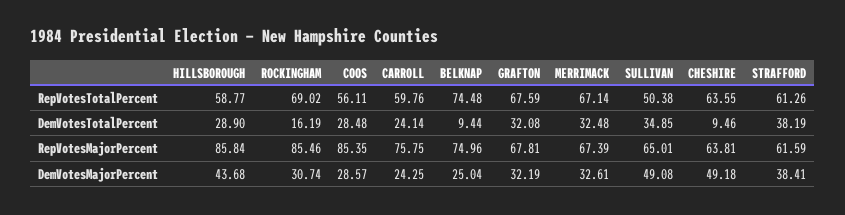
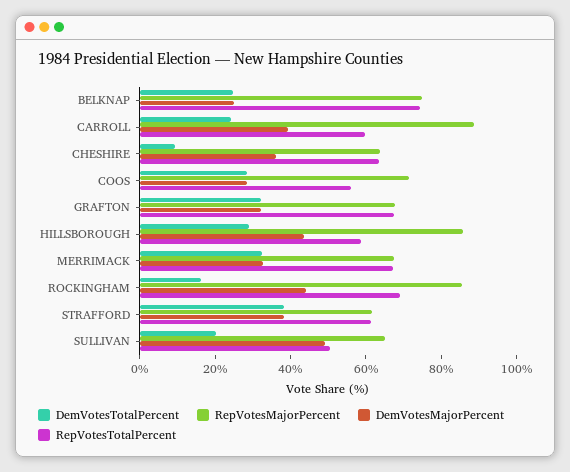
  {
    "RepVotesTotalPercent": {
      "HILLSBOROUGH": 58.77,
      "ROCKINGHAM": 69.02,
      "COOS": 56.11,
      "CARROLL": 59.76,
      "BELKNAP": 74.48,
      "GRAFTON": 67.59,
      "MERRIMACK": 67.14,
      "SULLIVAN": 50.38,
      "CHESHIRE": 63.55,
      "STRAFFORD": 61.26
    },
    "DemVotesTotalPercent": {
      "HILLSBOROUGH": 28.9,
      "ROCKINGHAM": 16.19,
      "COOS": 28.48,
      "CARROLL": 24.14,
-     "BELKNAP": 9.44,
+     "BELKNAP": 25,
      "GRAFTON": 32.08,
      "MERRIMACK": 32.48,
-     "SULLIVAN": 34.85,
+     "SULLIVAN": 20,
      "CHESHIRE": 9.46,
      "STRAFFORD": 38.19
    },
    "RepVotesMajorPercent": {
      "HILLSBOROUGH": 85.84,
      "ROCKINGHAM": 85.46,
-     "COOS": 85.35,
+     "COOS": 70,
-     "CARROLL": 75.75,
+     "CARROLL": 90,
      "BELKNAP": 74.96,
      "GRAFTON": 67.81,
      "MERRIMACK": 67.39,
      "SULLIVAN": 65.01,
      "CHESHIRE": 63.81,
      "STRAFFORD": 61.59
    },
    "DemVotesMajorPercent": {
      "HILLSBOROUGH": 43.68,
-     "ROCKINGHAM": 30.74,
+     "ROCKINGHAM": 45,
      "COOS": 28.57,
-     "CARROLL": 24.25,
+     "CARROLL": 40,
      "BELKNAP": 25.04,
      "GRAFTON": 32.19,
      "MERRIMACK": 32.61,
      "SULLIVAN": 49.08,
-     "CHESHIRE": 49.18,
+     "CHESHIRE": 35,
      "STRAFFORD": 38.41
    }
  }

